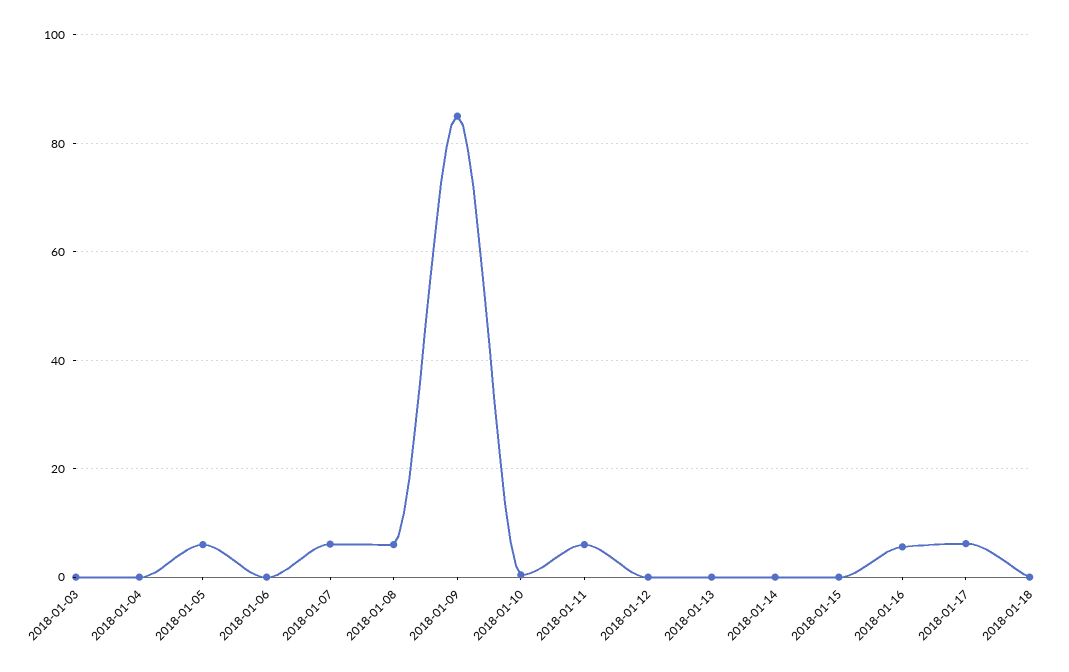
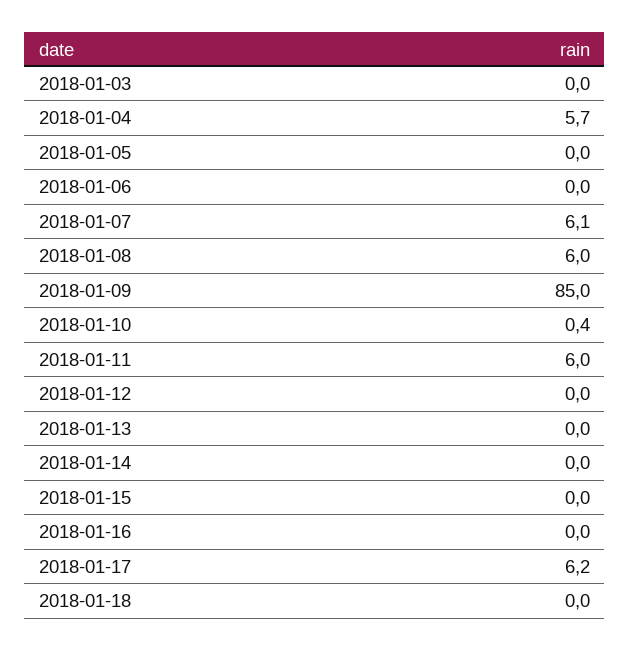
  {
    "2018-01-03": 0,
-   "2018-01-04": 0,
+   "2018-01-04": 5.7,
-   "2018-01-05": 6,
+   "2018-01-05": 0,
    "2018-01-06": 0,
    "2018-01-07": 6.1,
    "2018-01-08": 6,
    "2018-01-09": 85,
    "2018-01-10": 0.4,
    "2018-01-11": 6,
    "2018-01-12": 0,
    "2018-01-13": 0,
    "2018-01-14": 0,
    "2018-01-15": 0,
-   "2018-01-16": 6,
+   "2018-01-16": 0,
    "2018-01-17": 6.2,
    "2018-01-18": 0
  }

